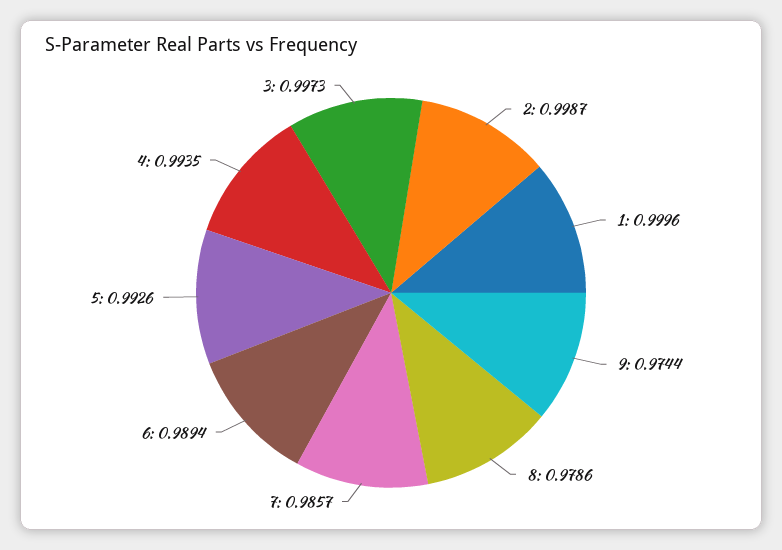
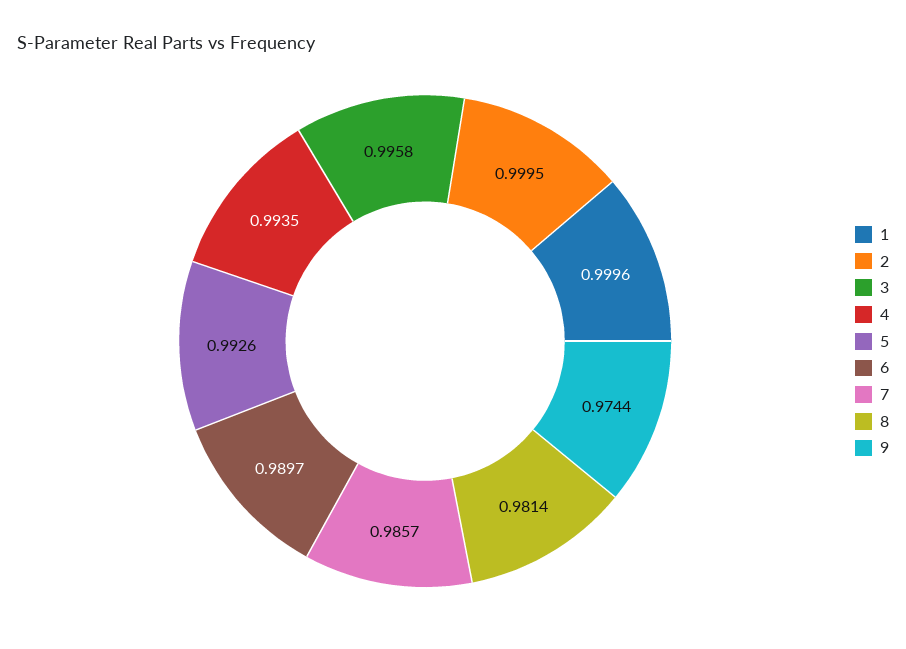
  {
-   "2": 0.9987,
+   "2": 0.9995,
    "1": 0.9996,
    "9": 0.9744,
-   "8": 0.9786,
+   "8": 0.9814,
    "7": 0.9857,
-   "6": 0.9894,
+   "6": 0.9897,
    "5": 0.9926,
    "4": 0.9935,
-   "3": 0.9973
+   "3": 0.9958
  }

